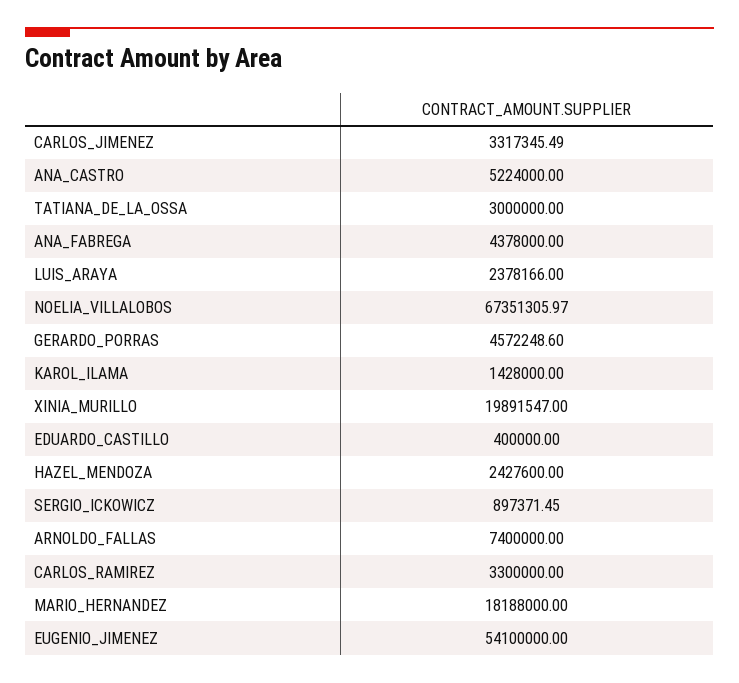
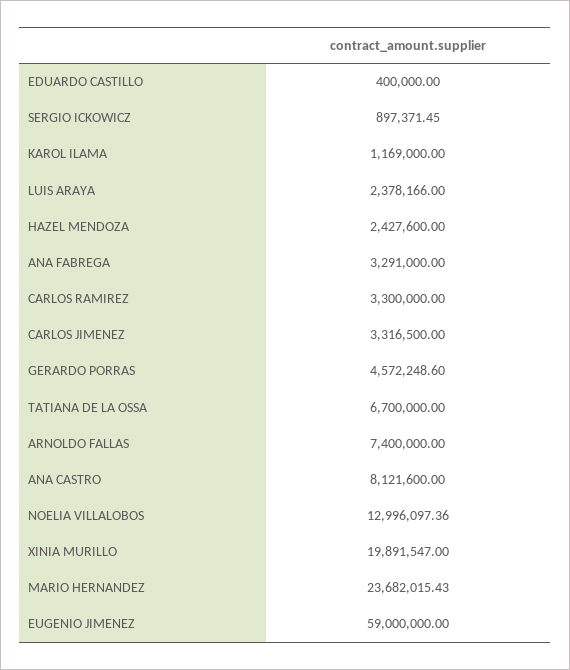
  {
-   "CARLOS_JIMENEZ": 3317345.49,
+   "CARLOS_JIMENEZ": 3316500,
-   "ANA_CASTRO": 5224000,
+   "ANA_CASTRO": 8121600,
-   "TATIANA_DE_LA_OSSA": 3000000,
+   "TATIANA_DE_LA_OSSA": 6700000,
-   "ANA_FABREGA": 4378000,
+   "ANA_FABREGA": 3291000,
    "LUIS_ARAYA": 2378166,
-   "NOELIA_VILLALOBOS": 67351305.97,
+   "NOELIA_VILLALOBOS": 12996097.36,
    "GERARDO_PORRAS": 4572248.6,
-   "KAROL_ILAMA": 1428000,
+   "KAROL_ILAMA": 1169000,
    "XINIA_MURILLO": 19891547,
    "EDUARDO_CASTILLO": 400000,
    "HAZEL_MENDOZA": 2427600,
    "SERGIO_ICKOWICZ": 897371.45,
    "ARNOLDO_FALLAS": 7400000,
    "CARLOS_RAMIREZ": 3300000,
-   "MARIO_HERNANDEZ": 18188000,
+   "MARIO_HERNANDEZ": 23682015.43,
-   "EUGENIO_JIMENEZ": 54100000
+   "EUGENIO_JIMENEZ": 59000000
  }

